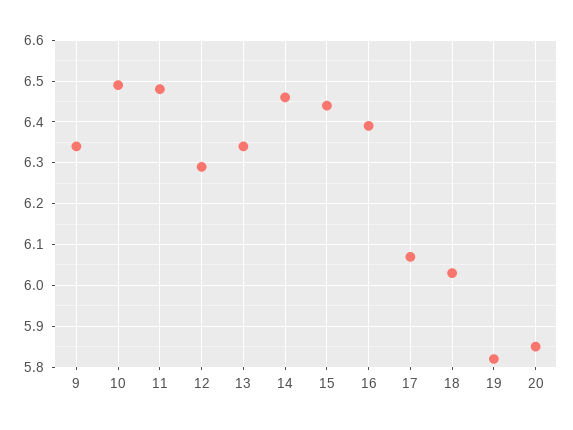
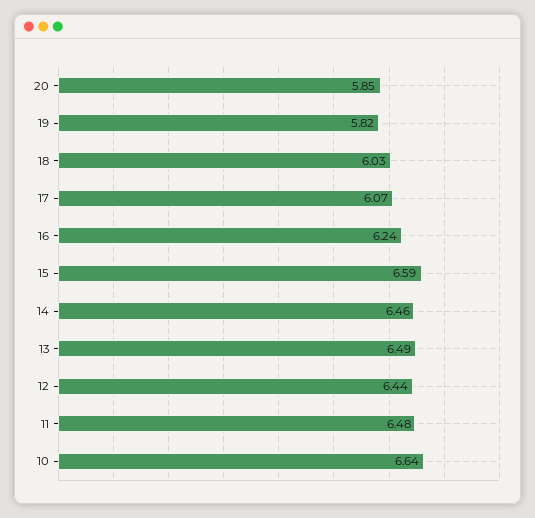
  {
-   "9": 6.35,
-   "10": 6.5,
+   "10": 6.64,
    "11": 6.48,
-   "12": 6.3,
+   "12": 6.44,
-   "13": 6.35,
+   "13": 6.49,
    "14": 6.46,
-   "15": 6.45,
+   "15": 6.59,
-   "16": 6.4,
+   "16": 6.24,
    "17": 6.07,
    "18": 6.03,
    "19": 5.82,
    "20": 5.85
  }

